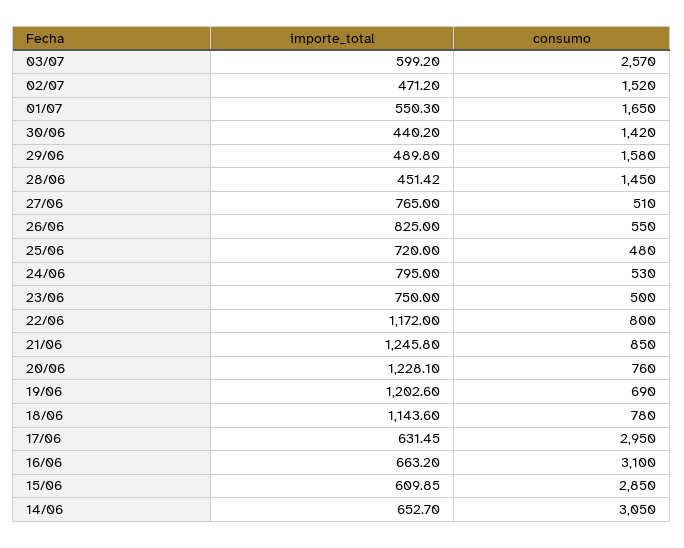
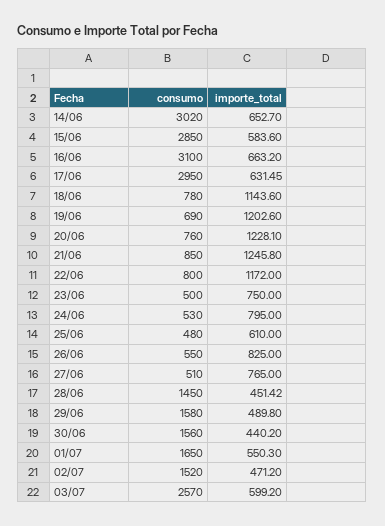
  {
    "importe_total": {
      "03/07": 599.2,
      "02/07": 471.2,
      "01/07": 550.3,
      "30/06": 440.2,
      "29/06": 489.8,
      "28/06": 451.42,
      "27/06": 765,
      "26/06": 825,
-     "25/06": 720,
+     "25/06": 610,
      "24/06": 795,
      "23/06": 750,
      "22/06": 1172,
      "21/06": 1245.8,
      "20/06": 1228.1,
      "19/06": 1202.6,
      "18/06": 1143.6,
      "17/06": 631.45,
      "16/06": 663.2,
-     "15/06": 609.85,
+     "15/06": 583.6,
      "14/06": 652.7
    },
    "consumo": {
      "03/07": 2570,
      "02/07": 1520,
      "01/07": 1650,
-     "30/06": 1420,
+     "30/06": 1560,
      "29/06": 1580,
      "28/06": 1450,
      "27/06": 510,
      "26/06": 550,
      "25/06": 480,
      "24/06": 530,
      "23/06": 500,
      "22/06": 800,
      "21/06": 850,
      "20/06": 760,
      "19/06": 690,
      "18/06": 780,
      "17/06": 2950,
      "16/06": 3100,
      "15/06": 2850,
-     "14/06": 3050
+     "14/06": 3020
    }
  }

